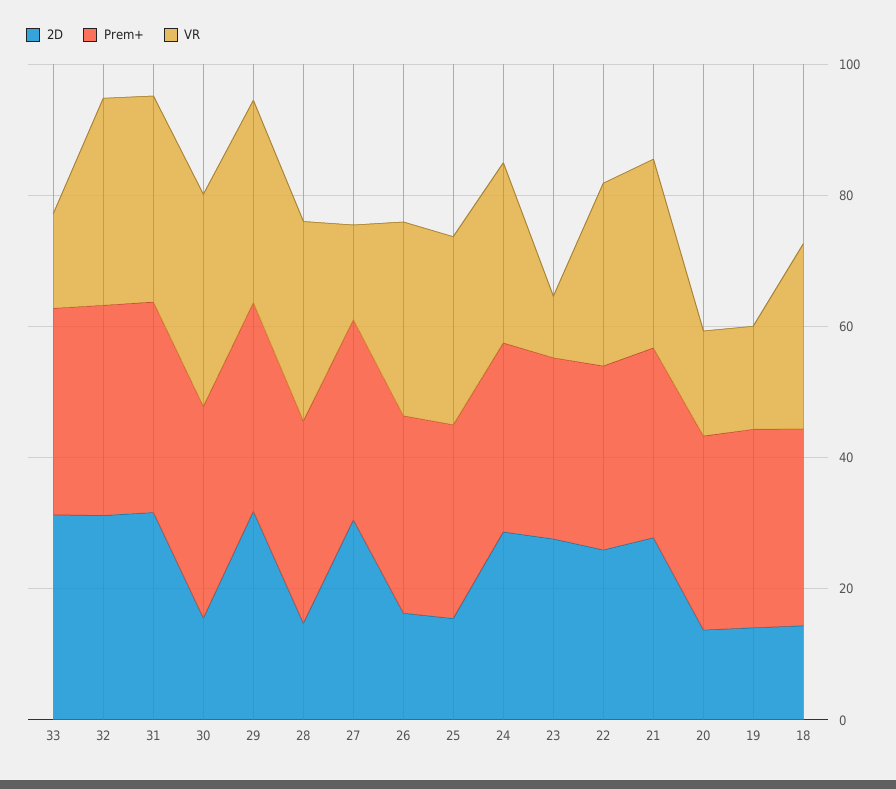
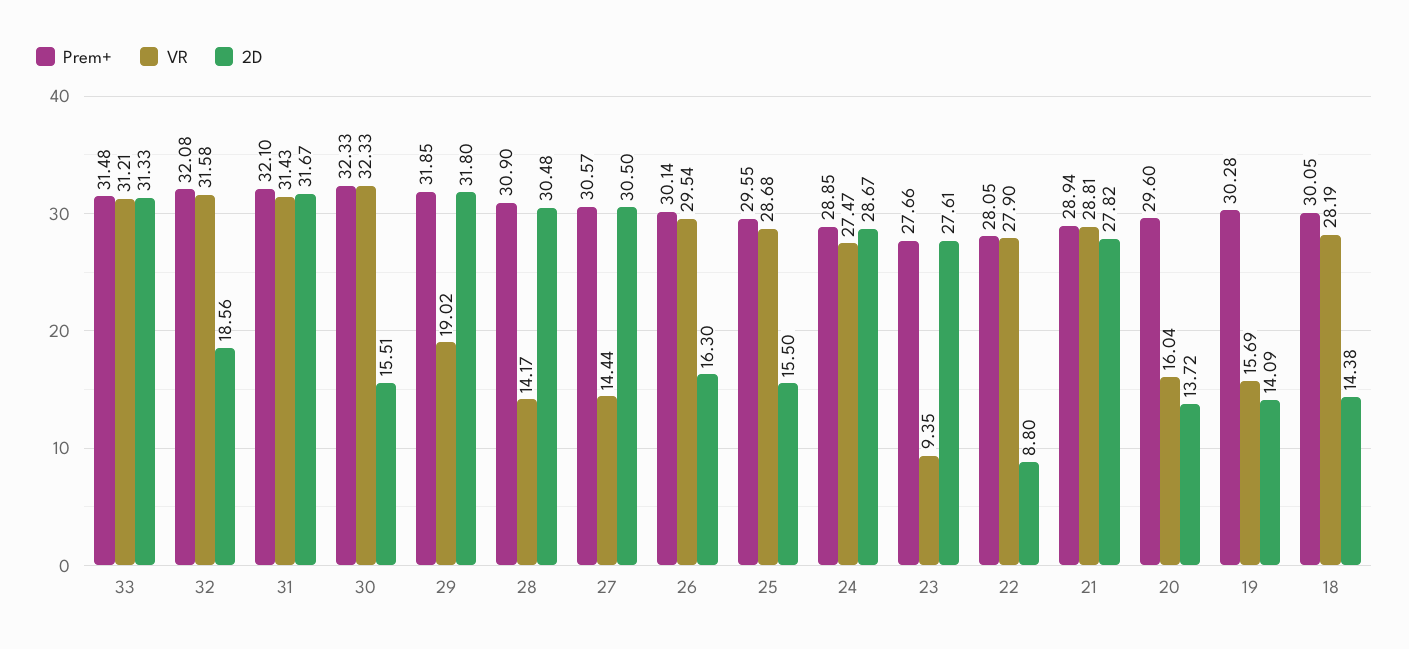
  {
    "2D": {
      "33": 31.33,
-     "32": 30,
+     "32": 18.56,
      "31": 31.67,
      "30": 15.51,
      "29": 31.8,
-     "28": 15,
+     "28": 30.48,
      "27": 30.5,
      "26": 16.3,
      "25": 15.5,
      "24": 28.67,
      "23": 27.61,
-     "22": 25,
+     "22": 8.8,
      "21": 27.82,
      "20": 13.72,
      "19": 14.09,
      "18": 14.38
    },
    "Prem+": {
      "33": 31.48,
      "32": 32.08,
      "31": 32.1,
      "30": 32.33,
      "29": 31.85,
      "28": 30.9,
      "27": 30.57,
      "26": 30.14,
      "25": 29.55,
      "24": 28.85,
      "23": 27.66,
      "22": 28.05,
      "21": 28.94,
      "20": 29.6,
      "19": 30.28,
      "18": 30.05
    },
    "VR": {
-     "33": 15,
+     "33": 31.21,
      "32": 31.58,
      "31": 31.43,
      "30": 32.33,
-     "29": 30,
+     "29": 19.02,
-     "28": 30,
+     "28": 14.17,
      "27": 14.44,
      "26": 29.54,
      "25": 28.68,
      "24": 27.47,
      "23": 9.35,
      "22": 27.9,
      "21": 28.81,
      "20": 16.04,
      "19": 15.69,
      "18": 28.19
    }
  }

